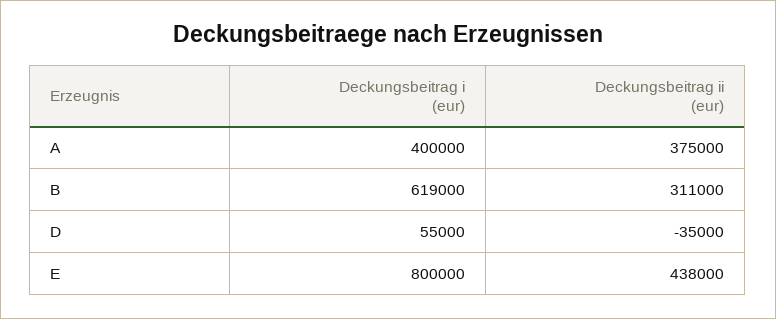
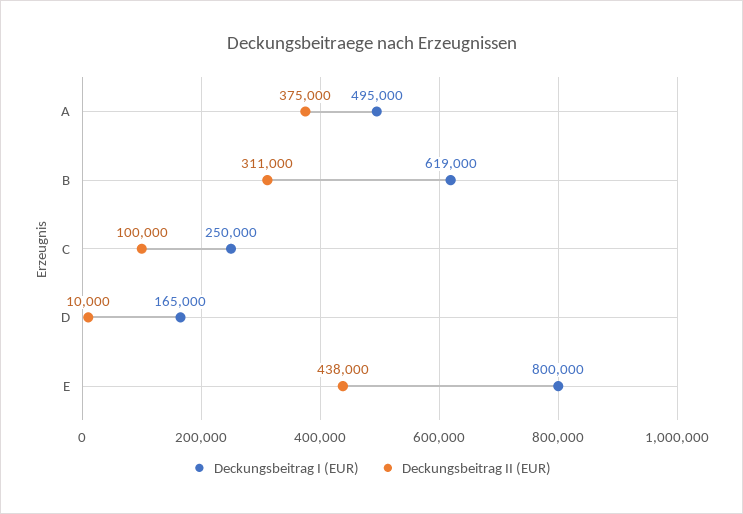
  {
    "Deckungsbeitrag i (eur)": {
-     "A": 400000,
+     "A": 495000,
      "B": 619000,
-     "D": 55000,
+     "D": 165000,
-     "E": 800000
+     "E": 800000,
+     "C": 250000
    },
    "Deckungsbeitrag ii (eur)": {
      "A": 375000,
      "B": 311000,
-     "D": -35000,
+     "D": 10000,
-     "E": 438000
+     "E": 438000,
+     "C": 100000
    }
  }

